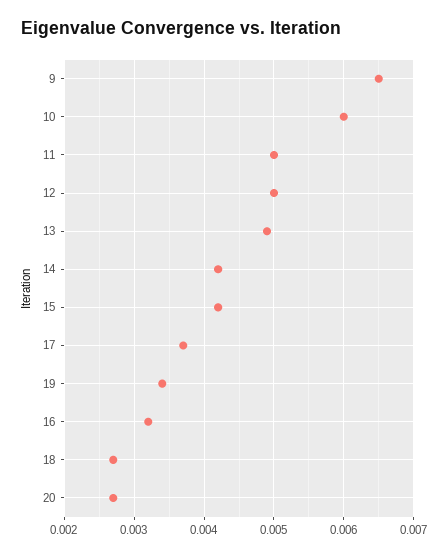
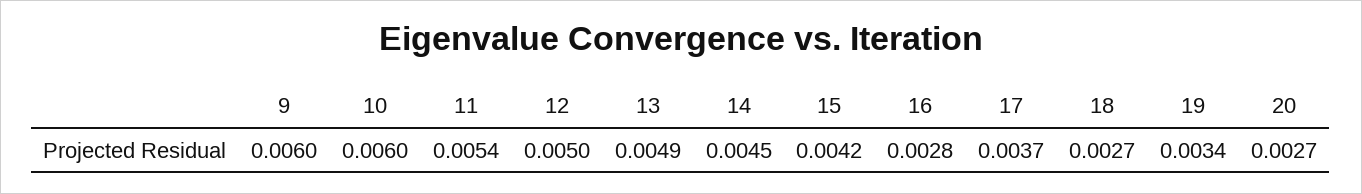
  {
-   "9": 0.0065,
+   "9": 0.006,
    "10": 0.006,
-   "11": 0.005,
+   "11": 0.0054,
    "12": 0.005,
    "13": 0.0049,
-   "14": 0.0042,
+   "14": 0.0045,
    "15": 0.0042,
    "17": 0.0037,
    "19": 0.0034,
-   "16": 0.0032,
+   "16": 0.0028,
    "18": 0.0027,
    "20": 0.0027
  }

